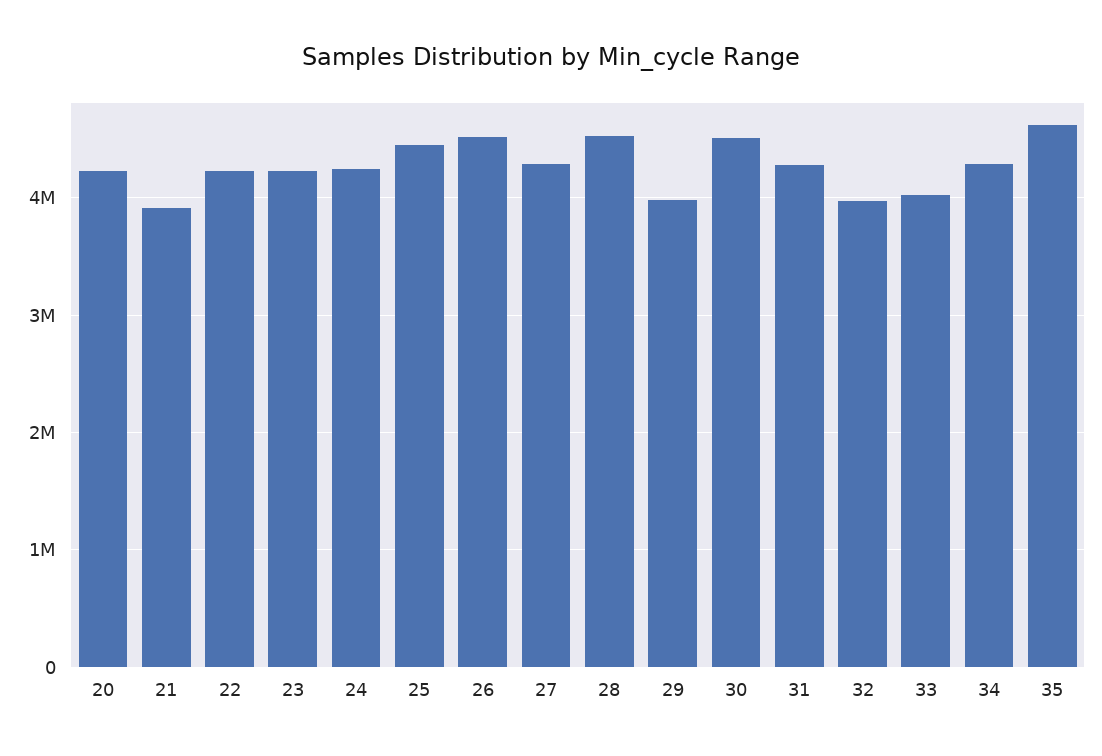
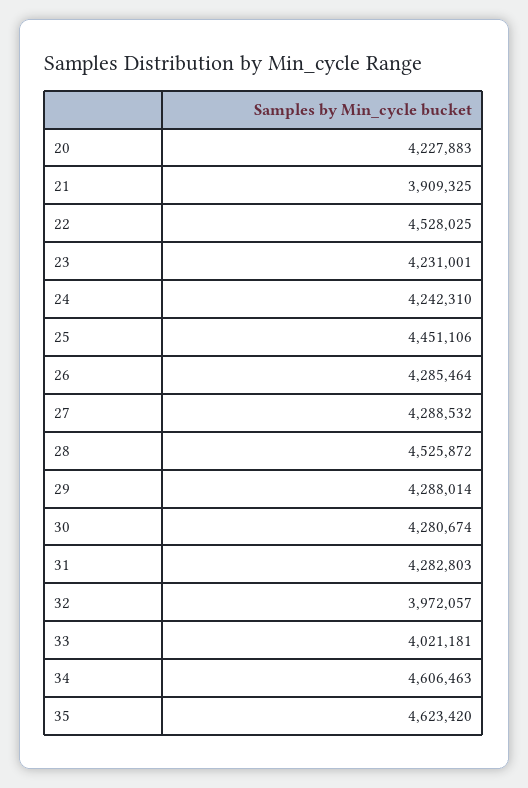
  {
    "20": 4227883,
    "21": 3909325,
-   "22": 4200000,
+   "22": 4528025,
    "23": 4231001,
    "24": 4242310,
    "25": 4451106,
-   "26": 4500000,
+   "26": 4285464,
    "27": 4288532,
    "28": 4525872,
-   "29": 4000000,
+   "29": 4288014,
-   "30": 4500000,
+   "30": 4280674,
    "31": 4282803,
    "32": 3972057,
    "33": 4021181,
-   "34": 4300000,
+   "34": 4606463,
    "35": 4623420
  }

